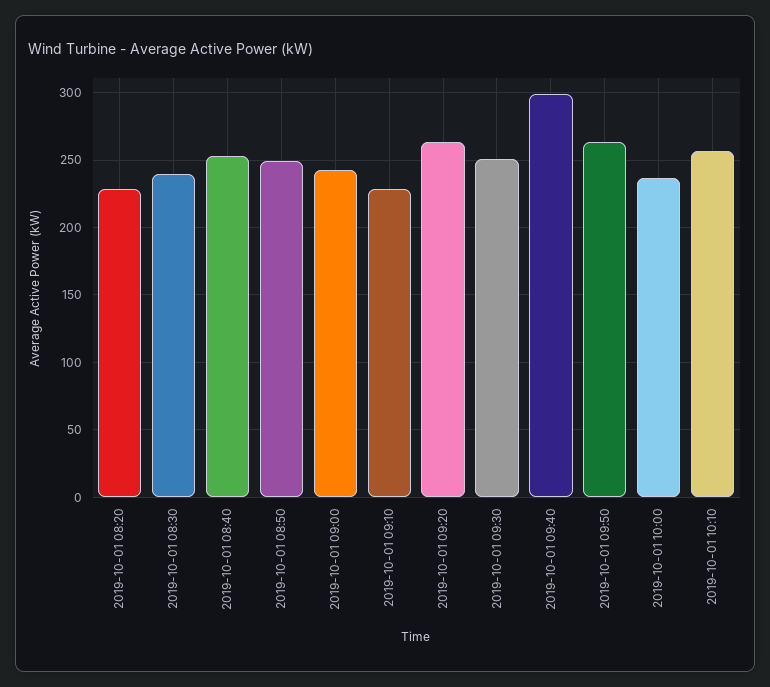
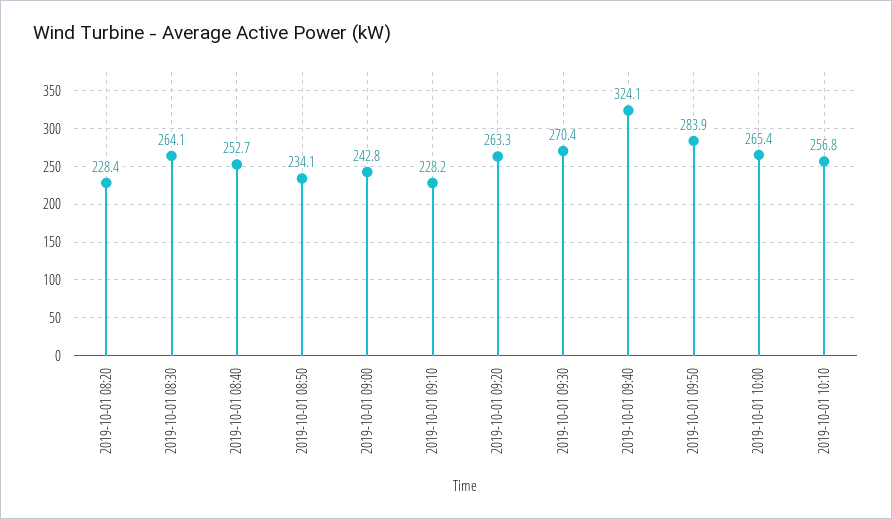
  {
    "2019-10-01 08:20": 228.4,
-   "2019-10-01 08:30": 240,
+   "2019-10-01 08:30": 264.1,
    "2019-10-01 08:40": 252.7,
-   "2019-10-01 08:50": 250,
+   "2019-10-01 08:50": 234.1,
    "2019-10-01 09:00": 242.8,
    "2019-10-01 09:10": 228.2,
    "2019-10-01 09:20": 263.3,
-   "2019-10-01 09:30": 250,
+   "2019-10-01 09:30": 270.4,
-   "2019-10-01 09:40": 300,
+   "2019-10-01 09:40": 324.1,
-   "2019-10-01 09:50": 265,
+   "2019-10-01 09:50": 283.9,
-   "2019-10-01 10:00": 235,
+   "2019-10-01 10:00": 265.4,
    "2019-10-01 10:10": 256.8
  }

